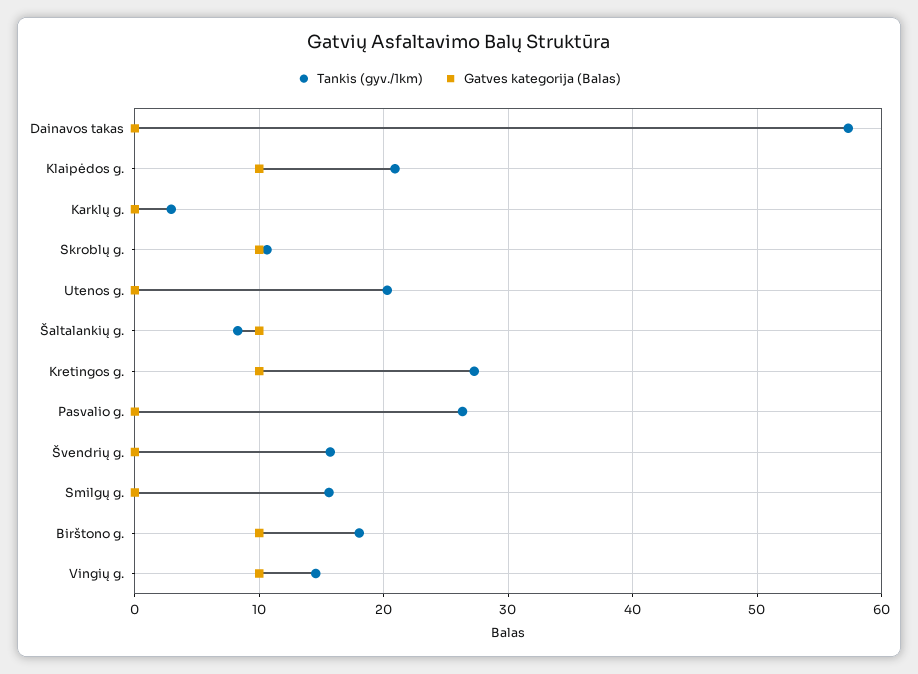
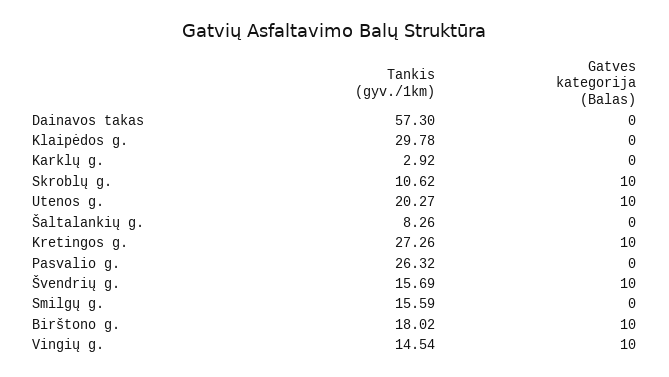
  {
    "Tankis (gyv./1km)": {
      "Dainavos takas": 57.3,
-     "Klaipėdos g.": 21,
+     "Klaipėdos g.": 29.78,
      "Karklų g.": 2.92,
      "Skroblų g.": 10.62,
      "Utenos g.": 20.27,
      "Šaltalankių g.": 8.26,
      "Kretingos g.": 27.26,
      "Pasvalio g.": 26.32,
      "Švendrių g.": 15.69,
      "Smilgų g.": 15.59,
      "Birštono g.": 18.02,
      "Vingių g.": 14.54
    },
    "Gatves kategorija (Balas)": {
      "Dainavos takas": 0,
-     "Klaipėdos g.": 10,
+     "Klaipėdos g.": 0,
      "Karklų g.": 0,
      "Skroblų g.": 10,
-     "Utenos g.": 0,
+     "Utenos g.": 10,
-     "Šaltalankių g.": 10,
+     "Šaltalankių g.": 0,
      "Kretingos g.": 10,
      "Pasvalio g.": 0,
-     "Švendrių g.": 0,
+     "Švendrių g.": 10,
      "Smilgų g.": 0,
      "Birštono g.": 10,
      "Vingių g.": 10
    }
  }

